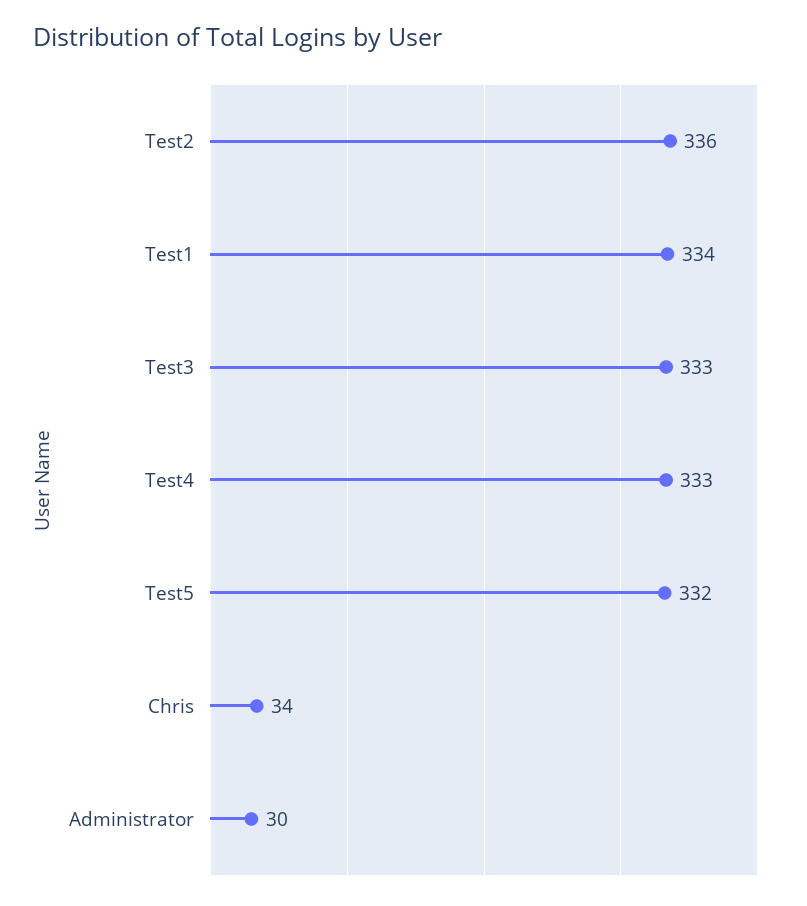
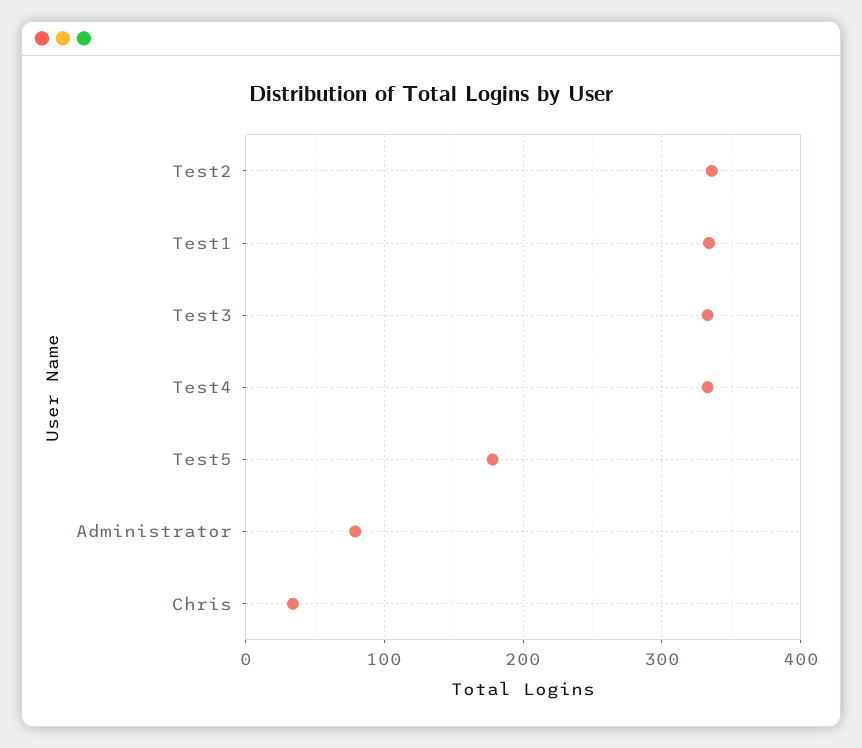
  {
    "Test2": 336,
    "Test1": 334,
    "Test3": 333,
    "Test4": 333,
-   "Test5": 332,
+   "Test5": 180,
    "Chris": 34,
-   "Administrator": 30
+   "Administrator": 80
  }

